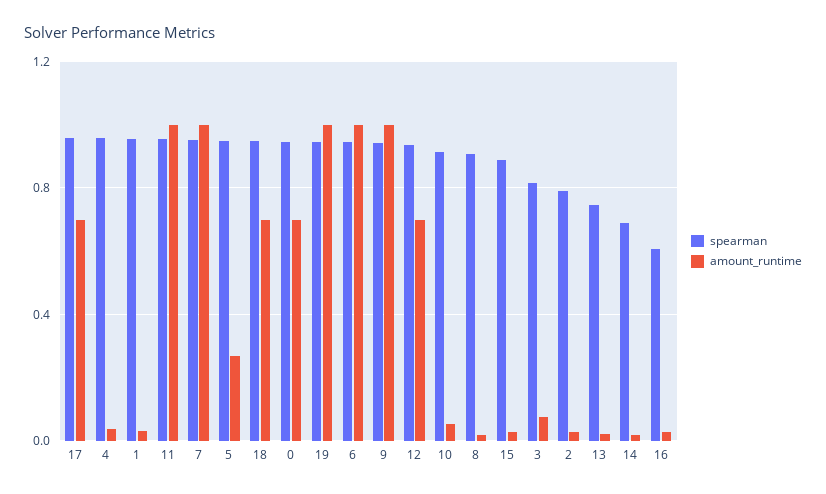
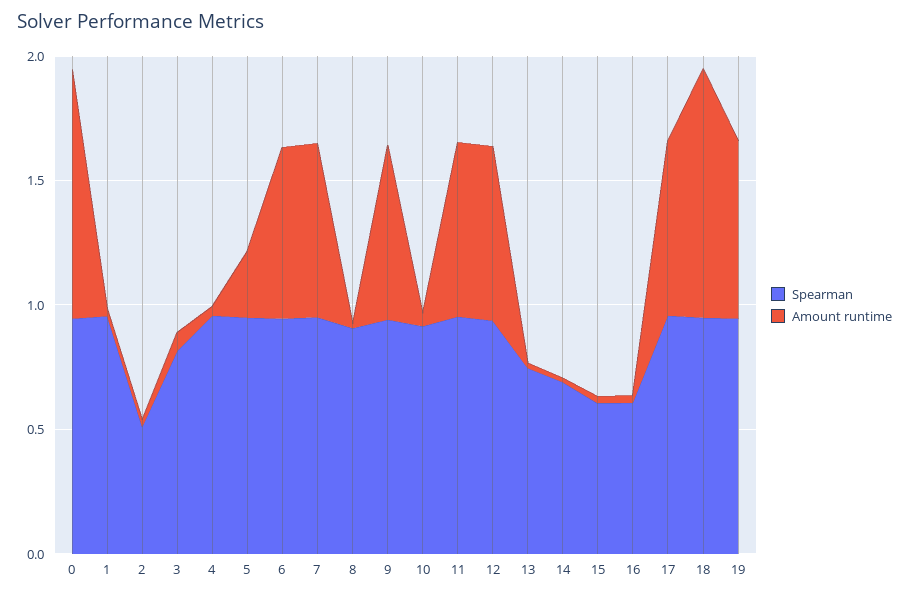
  {
    "spearman": {
      "17": 0.95,
      "4": 0.95,
      "1": 0.95,
      "11": 0.95,
      "7": 0.95,
      "5": 0.95,
      "18": 0.95,
      "0": 0.95,
      "19": 0.95,
      "6": 0.95,
      "9": 0.95,
      "12": 0.95,
      "10": 0.9,
      "8": 0.9,
-     "15": 0.9,
+     "15": 0.6,
      "3": 0.8,
-     "2": 0.8,
+     "2": 0.5,
      "13": 0.75,
      "14": 0.7,
      "16": 0.6
    },
    "amount_runtime": {
      "17": 0.7,
      "4": 0.05,
      "1": 0.05,
-     "11": 1,
+     "11": 0.7,
-     "7": 1,
+     "7": 0.7,
      "5": 0.25,
-     "18": 0.7,
+     "18": 1,
-     "0": 0.7,
+     "0": 1,
-     "19": 1,
+     "19": 0.7,
-     "6": 1,
+     "6": 0.7,
-     "9": 1,
+     "9": 0.7,
      "12": 0.7,
      "10": 0.05,
      "8": 0,
      "15": 0.05,
      "3": 0.05,
      "2": 0.05,
      "13": 0,
      "14": 0,
      "16": 0.05
    }
  }

